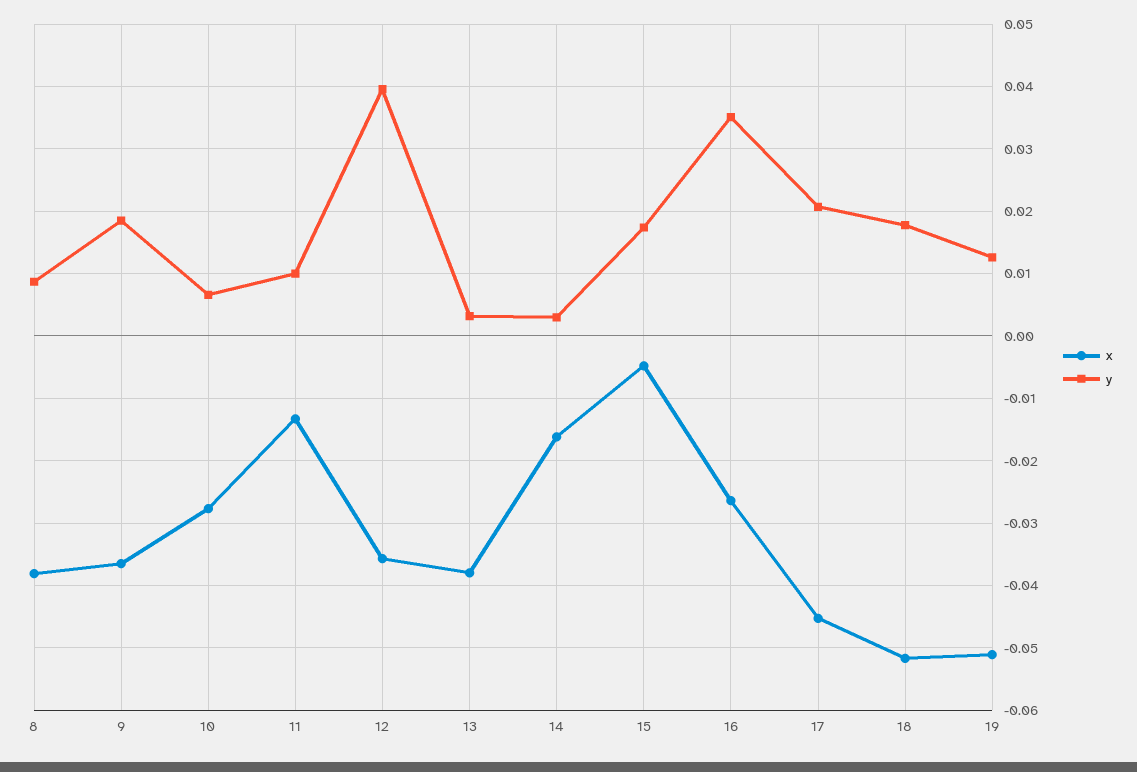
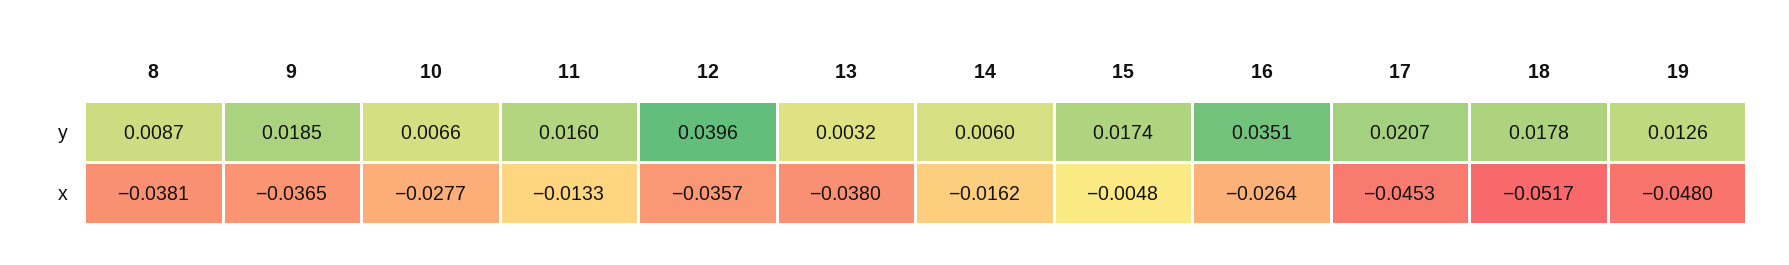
  {
    "x": {
      "8": -0.0381,
      "9": -0.0365,
      "10": -0.0277,
      "11": -0.0133,
      "12": -0.0357,
      "13": -0.038,
      "14": -0.0162,
      "15": -0.0048,
      "16": -0.0264,
      "17": -0.0453,
      "18": -0.0517,
-     "19": -0.051
+     "19": -0.048
    },
    "y": {
      "8": 0.0087,
      "9": 0.0185,
      "10": 0.0066,
-     "11": 0.01,
+     "11": 0.016,
      "12": 0.0396,
      "13": 0.0032,
-     "14": 0.003,
+     "14": 0.006,
      "15": 0.0174,
      "16": 0.0351,
      "17": 0.0207,
      "18": 0.0178,
      "19": 0.0126
    }
  }

